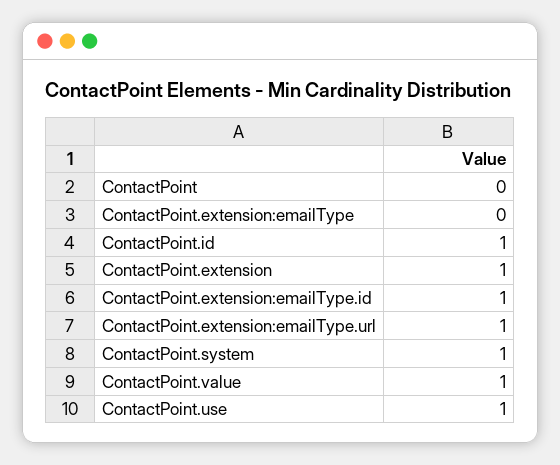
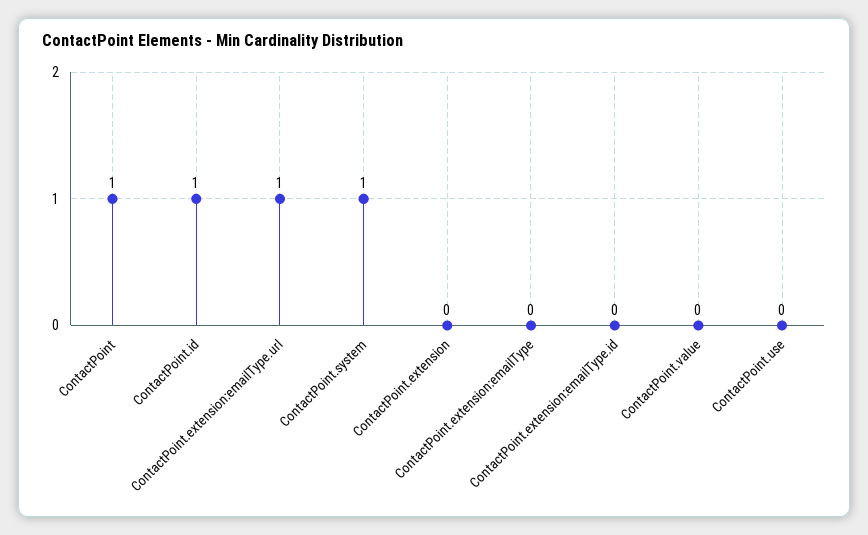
  {
-   "ContactPoint": 0,
+   "ContactPoint": 1,
    "ContactPoint.extension:emailType": 0,
    "ContactPoint.id": 1,
-   "ContactPoint.extension": 1,
+   "ContactPoint.extension": 0,
-   "ContactPoint.extension:emailType.id": 1,
+   "ContactPoint.extension:emailType.id": 0,
    "ContactPoint.extension:emailType.url": 1,
    "ContactPoint.system": 1,
-   "ContactPoint.value": 1,
+   "ContactPoint.value": 0,
-   "ContactPoint.use": 1
+   "ContactPoint.use": 0
  }

